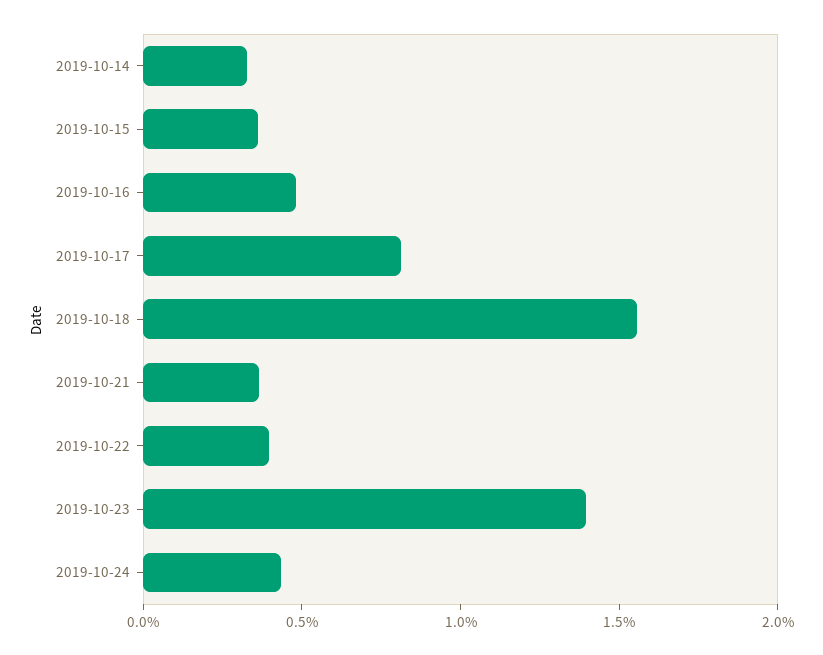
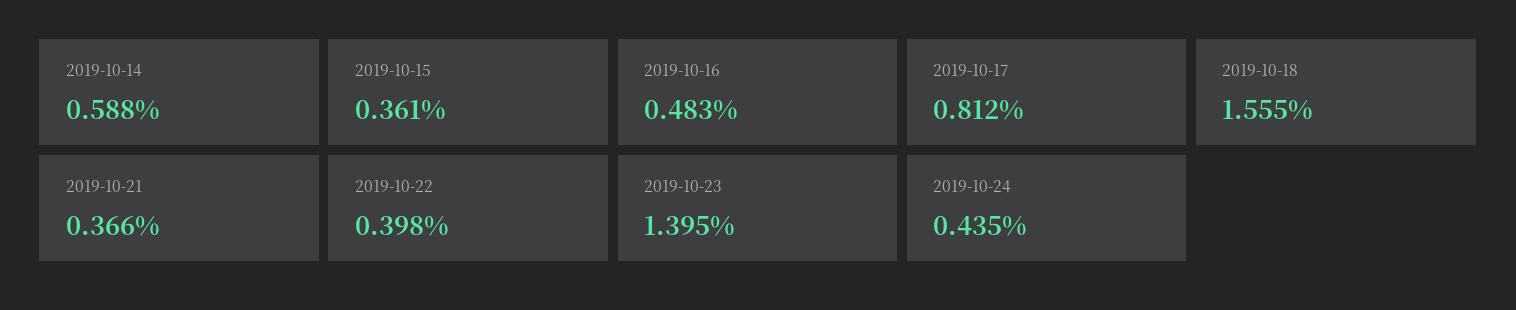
  {
-   "2019-10-14": 0.3,
+   "2019-10-14": 0.588,
    "2019-10-15": 0.361,
    "2019-10-16": 0.483,
    "2019-10-17": 0.812,
    "2019-10-18": 1.555,
    "2019-10-21": 0.366,
    "2019-10-22": 0.398,
    "2019-10-23": 1.395,
    "2019-10-24": 0.435
  }

